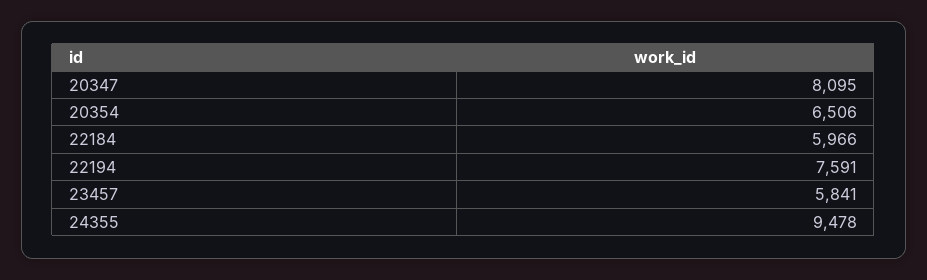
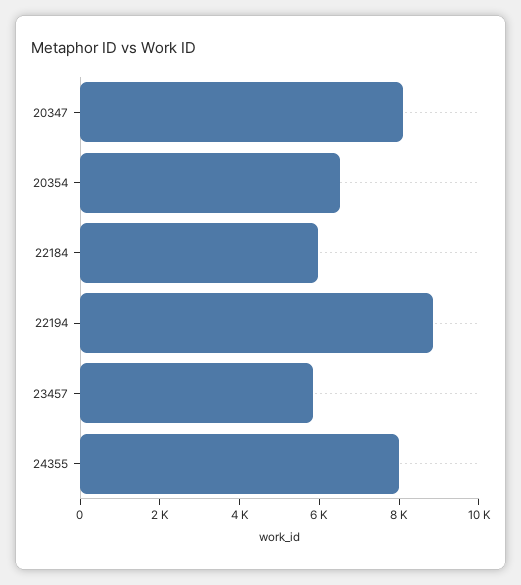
  {
    "20347": 8095,
    "20354": 6506,
    "22184": 5966,
-   "22194": 7591,
+   "22194": 9000,
    "23457": 5841,
-   "24355": 9478
+   "24355": 8000
  }

